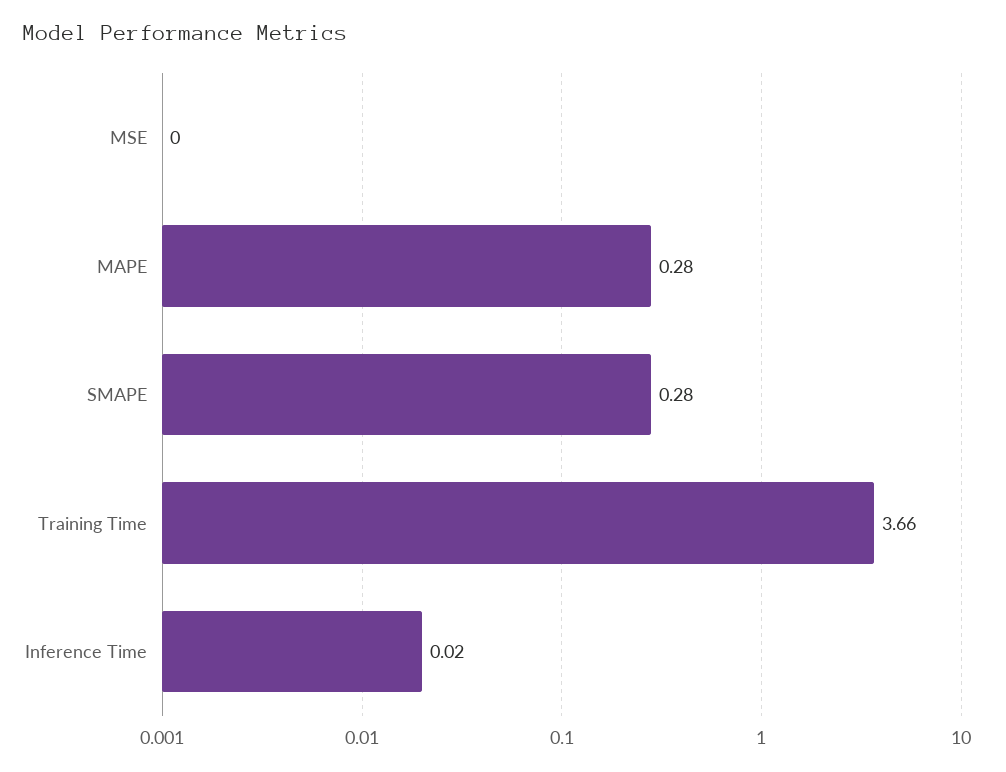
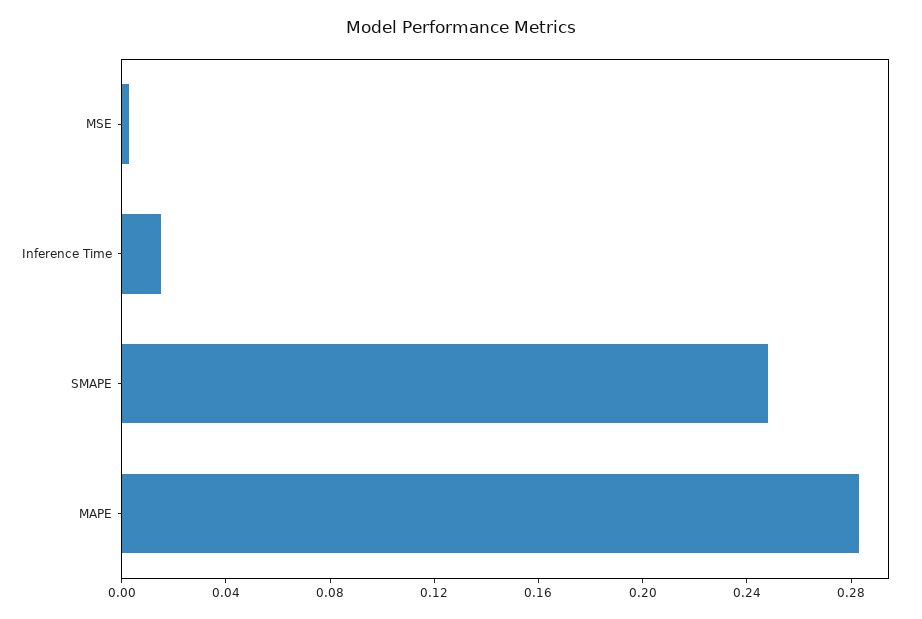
  {
    "MSE": 0,
    "MAPE": 0.28,
-   "SMAPE": 0.28,
+   "SMAPE": 0.25,
-   "Training Time": 3.66,
    "Inference Time": 0.02
  }

